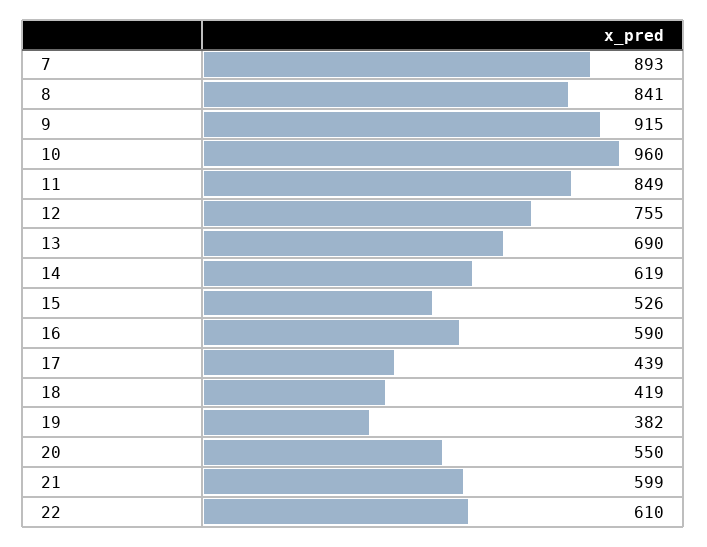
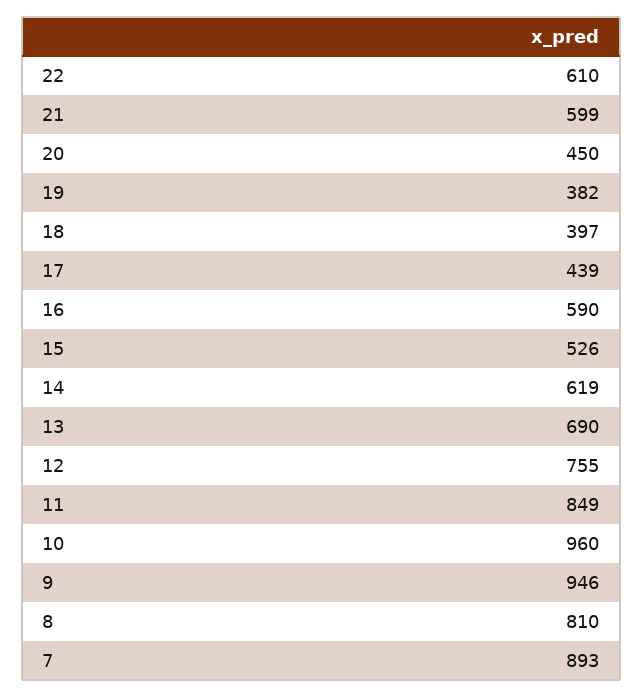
  {
    "7": 893,
-   "8": 841,
+   "8": 810,
-   "9": 915,
+   "9": 946,
    "10": 960,
    "11": 849,
    "12": 755,
    "13": 690,
    "14": 619,
    "15": 526,
    "16": 590,
    "17": 439,
-   "18": 419,
+   "18": 397,
    "19": 382,
-   "20": 550,
+   "20": 450,
    "21": 599,
    "22": 610
  }

